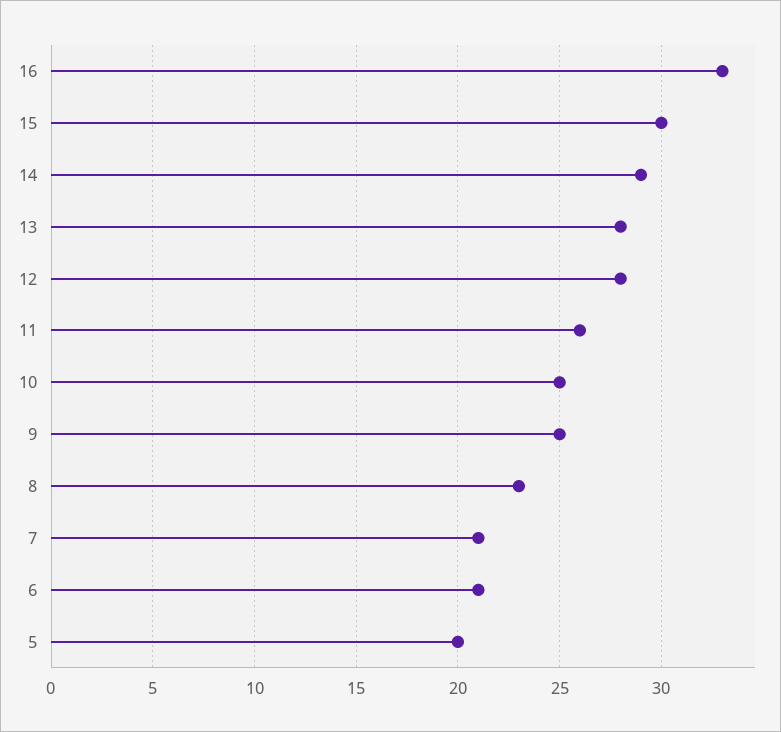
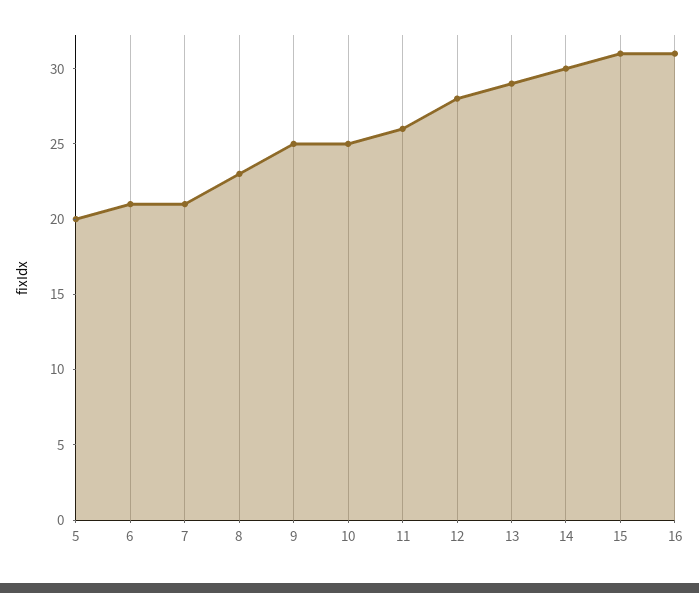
  {
-   "16": 33,
+   "16": 31,
-   "15": 30,
+   "15": 31,
-   "14": 29,
+   "14": 30,
-   "13": 28,
+   "13": 29,
    "12": 28,
    "11": 26,
    "10": 25,
    "9": 25,
    "8": 23,
    "7": 21,
    "6": 21,
    "5": 20
  }

